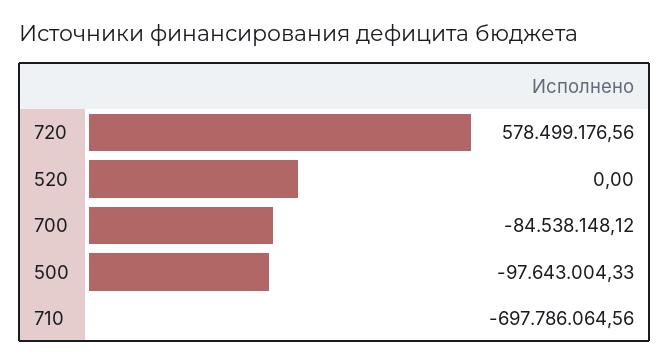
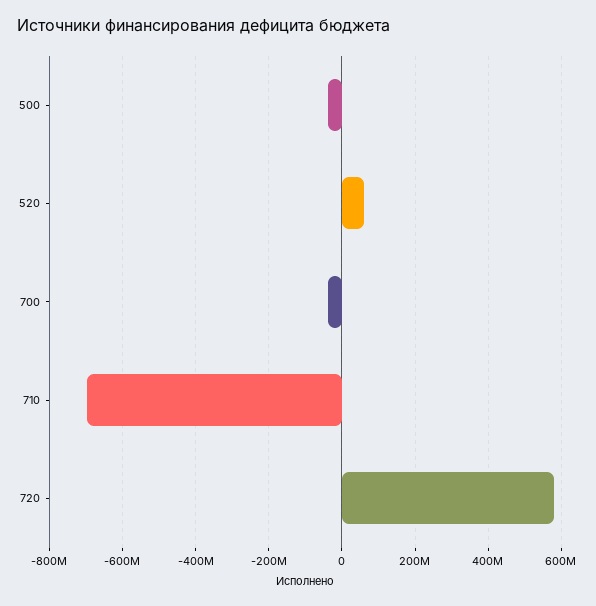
  {
    "720": 578499176.56,
-   "520": 0,
+   "520": 60000000,
-   "700": -84538148.12,
+   "700": -40000000,
-   "500": -97643004.33,
+   "500": -40000000,
    "710": -697786064.56
  }

